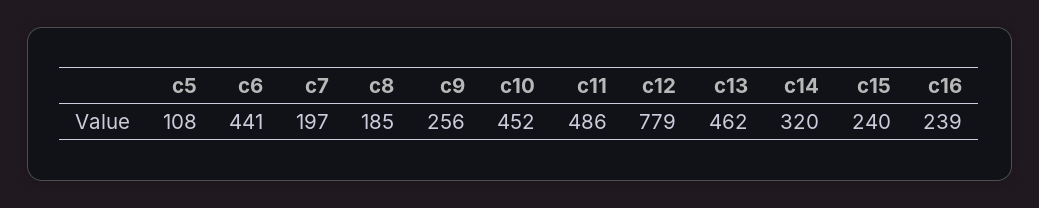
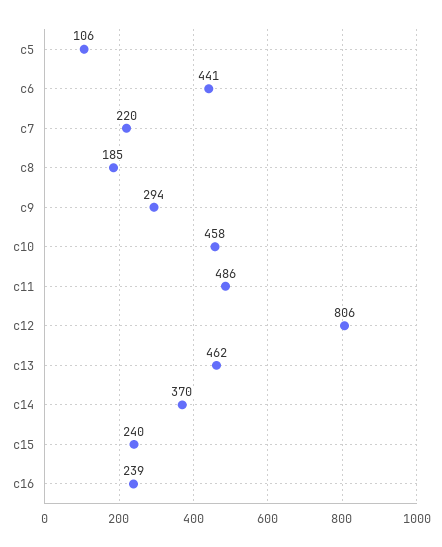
  {
-   "c5": 108,
+   "c5": 106,
    "c6": 441,
-   "c7": 197,
+   "c7": 220,
    "c8": 185,
-   "c9": 256,
+   "c9": 294,
-   "c10": 452,
+   "c10": 458,
    "c11": 486,
-   "c12": 779,
+   "c12": 806,
    "c13": 462,
-   "c14": 320,
+   "c14": 370,
    "c15": 240,
    "c16": 239
  }

